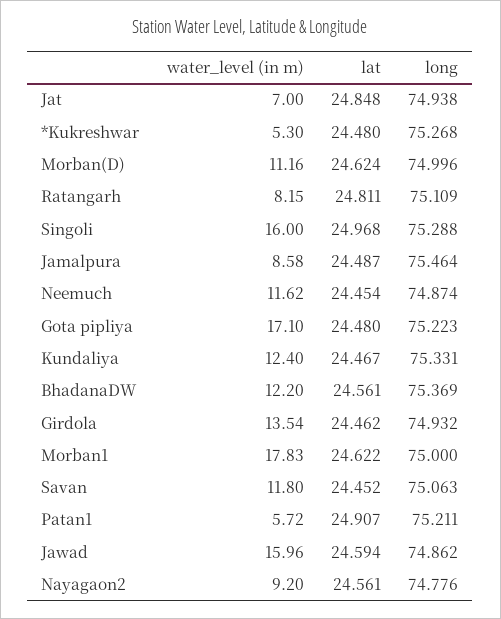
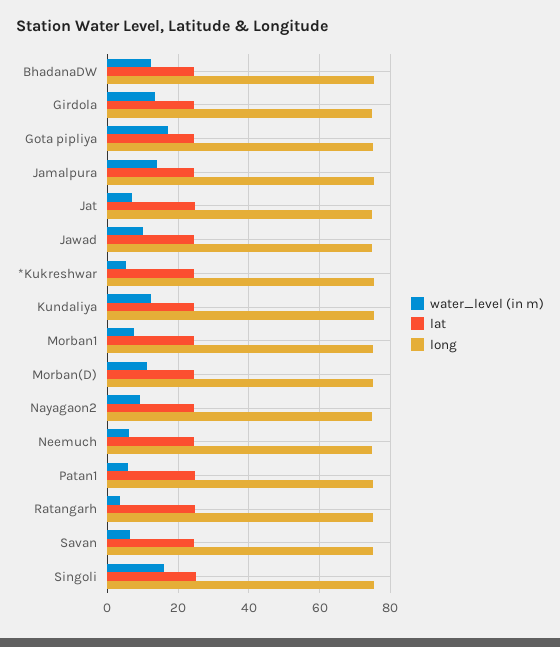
  {
    "water_level (in m)": {
      "Jat": 7,
      "*Kukreshwar": 5.3,
      "Morban(D)": 11.16,
-     "Ratangarh": 8.15,
+     "Ratangarh": 4,
      "Singoli": 16,
-     "Jamalpura": 8.58,
+     "Jamalpura": 14,
-     "Neemuch": 11.62,
+     "Neemuch": 6,
      "Gota pipliya": 17.1,
      "Kundaliya": 12.4,
      "BhadanaDW": 12.2,
      "Girdola": 13.54,
-     "Morban1": 17.83,
+     "Morban1": 8,
-     "Savan": 11.8,
+     "Savan": 6,
      "Patan1": 5.72,
-     "Jawad": 15.96,
+     "Jawad": 10,
      "Nayagaon2": 9.2
    },
    "lat": {
      "Jat": 24.848,
      "*Kukreshwar": 24.48,
      "Morban(D)": 24.624,
      "Ratangarh": 24.811,
      "Singoli": 24.968,
      "Jamalpura": 24.487,
      "Neemuch": 24.454,
      "Gota pipliya": 24.48,
      "Kundaliya": 24.467,
      "BhadanaDW": 24.561,
      "Girdola": 24.462,
      "Morban1": 24.622,
      "Savan": 24.452,
      "Patan1": 24.907,
      "Jawad": 24.594,
      "Nayagaon2": 24.561
    },
    "long": {
      "Jat": 74.938,
      "*Kukreshwar": 75.268,
      "Morban(D)": 74.996,
      "Ratangarh": 75.109,
      "Singoli": 75.288,
      "Jamalpura": 75.464,
      "Neemuch": 74.874,
      "Gota pipliya": 75.223,
      "Kundaliya": 75.331,
      "BhadanaDW": 75.369,
      "Girdola": 74.932,
      "Morban1": 75,
      "Savan": 75.063,
      "Patan1": 75.211,
      "Jawad": 74.862,
      "Nayagaon2": 74.776
    }
  }

